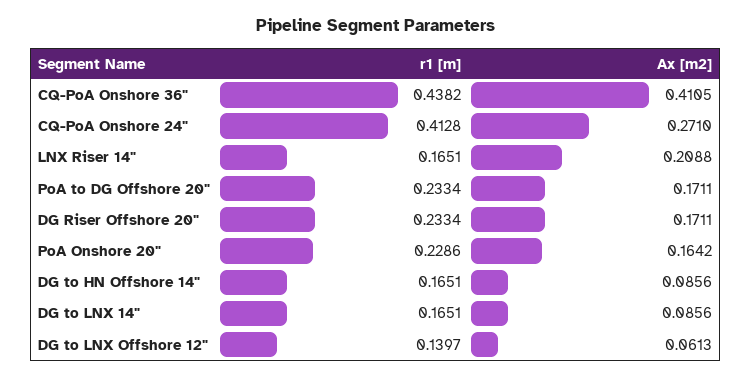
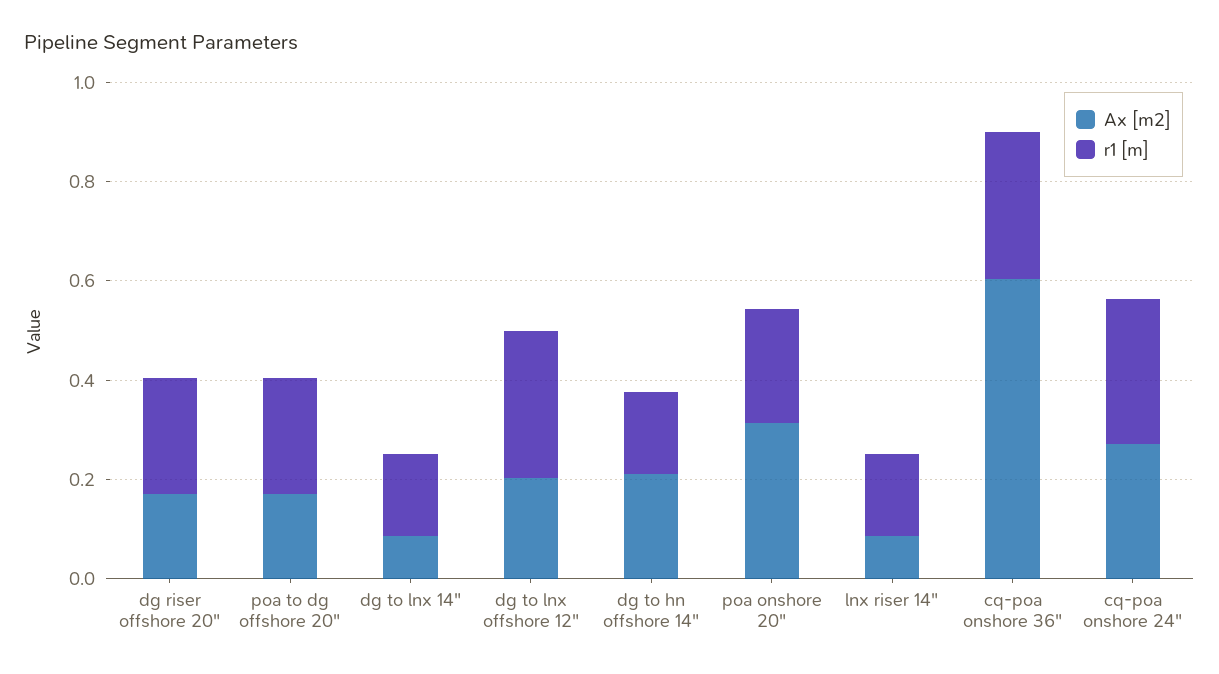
  {
    "r1 [m]": {
-     "CQ-PoA Onshore 36\"": 0.4382,
+     "CQ-PoA Onshore 36\"": 0.3,
-     "CQ-PoA Onshore 24\"": 0.4128,
+     "CQ-PoA Onshore 24\"": 0.3,
      "LNX Riser 14\"": 0.1651,
      "PoA to DG Offshore 20\"": 0.2334,
      "DG Riser Offshore 20\"": 0.2334,
      "PoA Onshore 20\"": 0.2286,
      "DG to HN Offshore 14\"": 0.1651,
      "DG to LNX 14\"": 0.1651,
-     "DG to LNX Offshore 12\"": 0.1397
+     "DG to LNX Offshore 12\"": 0.3
    },
    "Ax [m2]": {
-     "CQ-PoA Onshore 36\"": 0.4105,
+     "CQ-PoA Onshore 36\"": 0.6,
      "CQ-PoA Onshore 24\"": 0.271,
-     "LNX Riser 14\"": 0.2088,
+     "LNX Riser 14\"": 0.1,
      "PoA to DG Offshore 20\"": 0.1711,
      "DG Riser Offshore 20\"": 0.1711,
-     "PoA Onshore 20\"": 0.1642,
+     "PoA Onshore 20\"": 0.3,
-     "DG to HN Offshore 14\"": 0.0856,
+     "DG to HN Offshore 14\"": 0.2,
      "DG to LNX 14\"": 0.0856,
-     "DG to LNX Offshore 12\"": 0.0613
+     "DG to LNX Offshore 12\"": 0.2
    }
  }

